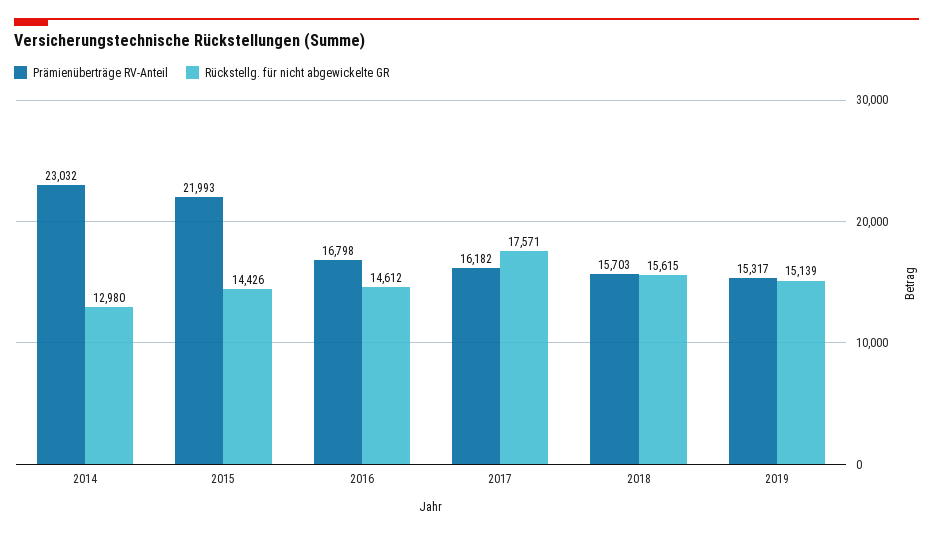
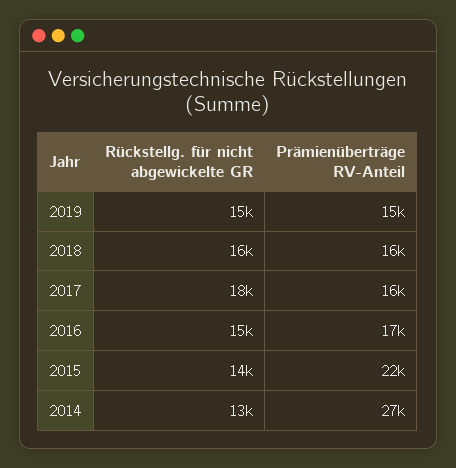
  {
    "Prämienüberträge RV-Anteil": {
-     "2014": 23032,
+     "2014": 27000,
      "2015": 21993,
      "2016": 16798,
      "2017": 16182,
      "2018": 15703,
      "2019": 15317
    },
    "Rückstellg. für nicht abgewickelte GR": {
      "2014": 12980,
      "2015": 14426,
      "2016": 14612,
      "2017": 17571,
      "2018": 15615,
      "2019": 15139
    }
  }

